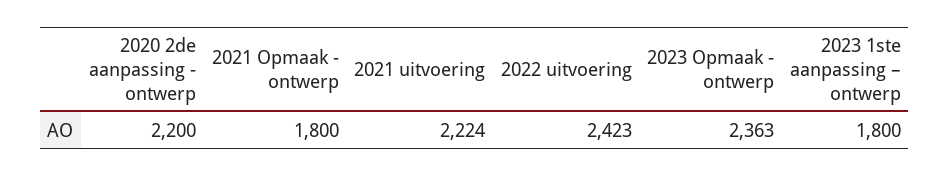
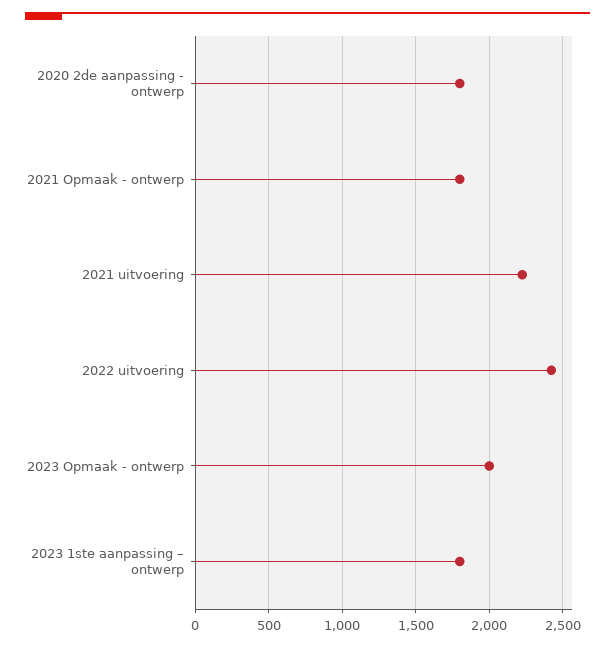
  {
-   "2020 2de aanpassing - ontwerp": 2200,
+   "2020 2de aanpassing - ontwerp": 1800,
    "2021 Opmaak - ontwerp": 1800,
    "2021 uitvoering": 2224,
    "2022 uitvoering": 2423,
-   "2023 Opmaak - ontwerp": 2363,
+   "2023 Opmaak - ontwerp": 2000,
    "2023 1ste aanpassing – ontwerp": 1800
  }

